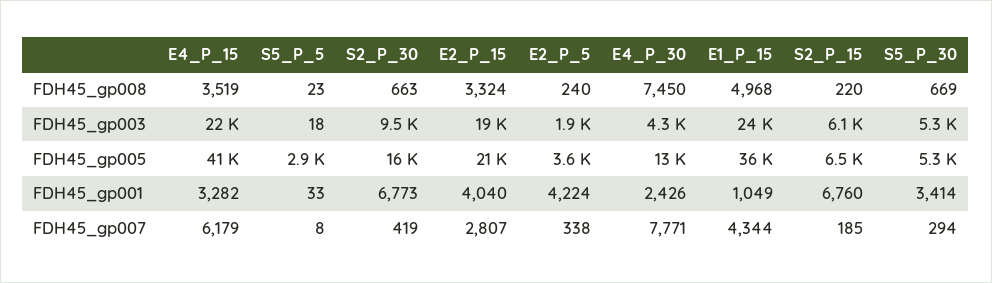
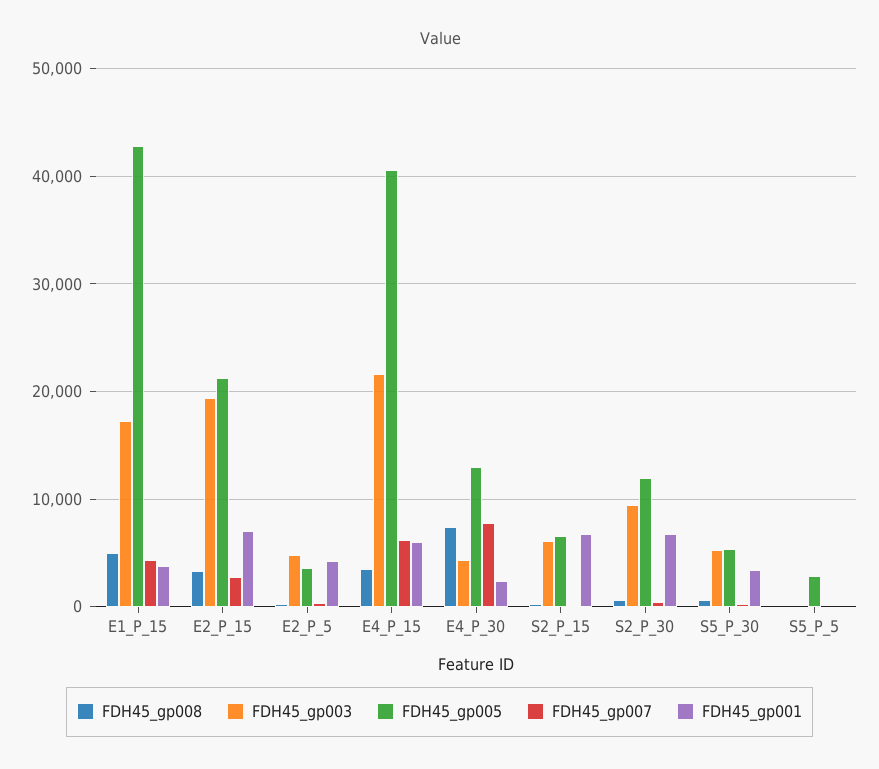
  {
    "FDH45_gp008": {
      "E4_P_15": 3519,
      "S5_P_5": 23,
      "S2_P_30": 663,
      "E2_P_15": 3324,
      "E2_P_5": 240,
      "E4_P_30": 7450,
      "E1_P_15": 4968,
      "S2_P_15": 220,
      "S5_P_30": 669
    },
    "FDH45_gp003": {
      "E4_P_15": 22000,
      "S5_P_5": 18,
      "S2_P_30": 9500,
      "E2_P_15": 19000,
-     "E2_P_5": 1900,
+     "E2_P_5": 5000,
      "E4_P_30": 4300,
-     "E1_P_15": 24000,
+     "E1_P_15": 17000,
      "S2_P_15": 6100,
      "S5_P_30": 5300
    },
    "FDH45_gp005": {
      "E4_P_15": 41000,
      "S5_P_5": 2900,
-     "S2_P_30": 16000,
+     "S2_P_30": 12000,
      "E2_P_15": 21000,
      "E2_P_5": 3600,
      "E4_P_30": 13000,
-     "E1_P_15": 36000,
+     "E1_P_15": 43000,
      "S2_P_15": 6500,
      "S5_P_30": 5300
    },
    "FDH45_gp001": {
-     "E4_P_15": 3282,
+     "E4_P_15": 6000,
      "S5_P_5": 33,
      "S2_P_30": 6773,
-     "E2_P_15": 4040,
+     "E2_P_15": 7000,
      "E2_P_5": 4224,
      "E4_P_30": 2426,
-     "E1_P_15": 1049,
+     "E1_P_15": 4000,
      "S2_P_15": 6760,
      "S5_P_30": 3414
    },
    "FDH45_gp007": {
      "E4_P_15": 6179,
      "S5_P_5": 8,
      "S2_P_30": 419,
      "E2_P_15": 2807,
      "E2_P_5": 338,
      "E4_P_30": 7771,
      "E1_P_15": 4344,
      "S2_P_15": 185,
      "S5_P_30": 294
    }
  }

